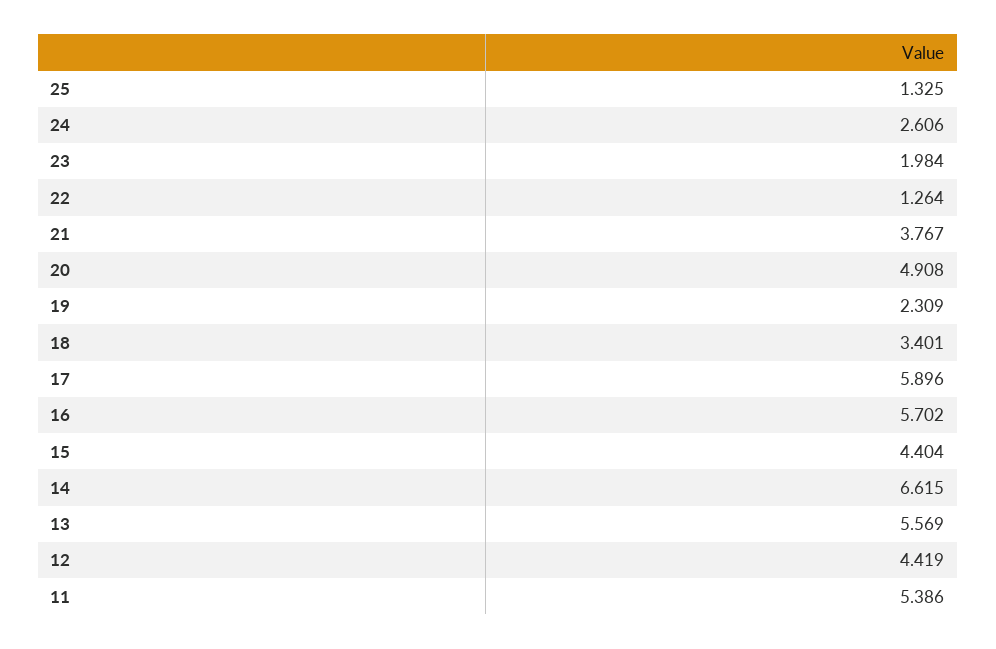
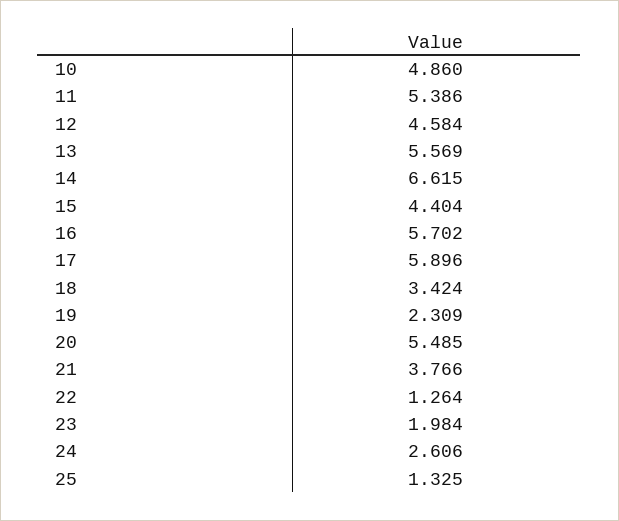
  {
    "25": 1.325,
    "24": 2.606,
    "23": 1.984,
    "22": 1.264,
-   "21": 3.767,
+   "21": 3.766,
-   "20": 4.908,
+   "20": 5.485,
    "19": 2.309,
-   "18": 3.401,
+   "18": 3.424,
    "17": 5.896,
    "16": 5.702,
    "15": 4.404,
    "14": 6.615,
    "13": 5.569,
-   "12": 4.419,
+   "12": 4.584,
-   "11": 5.386
+   "11": 5.386,
+   "10": 4.86
  }

